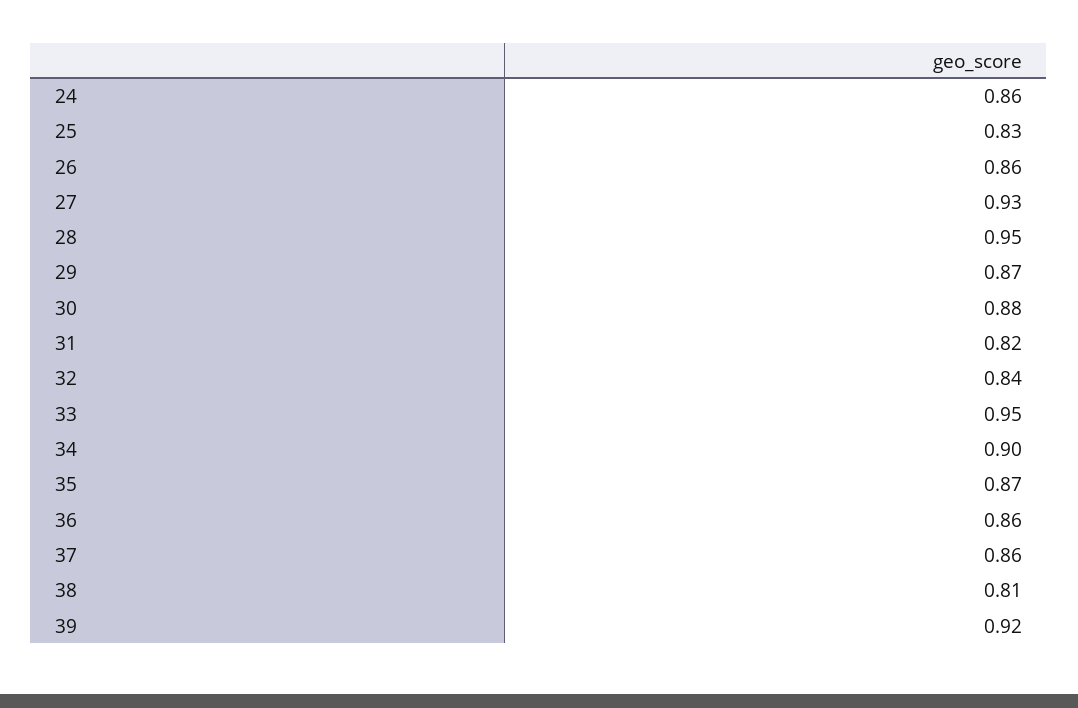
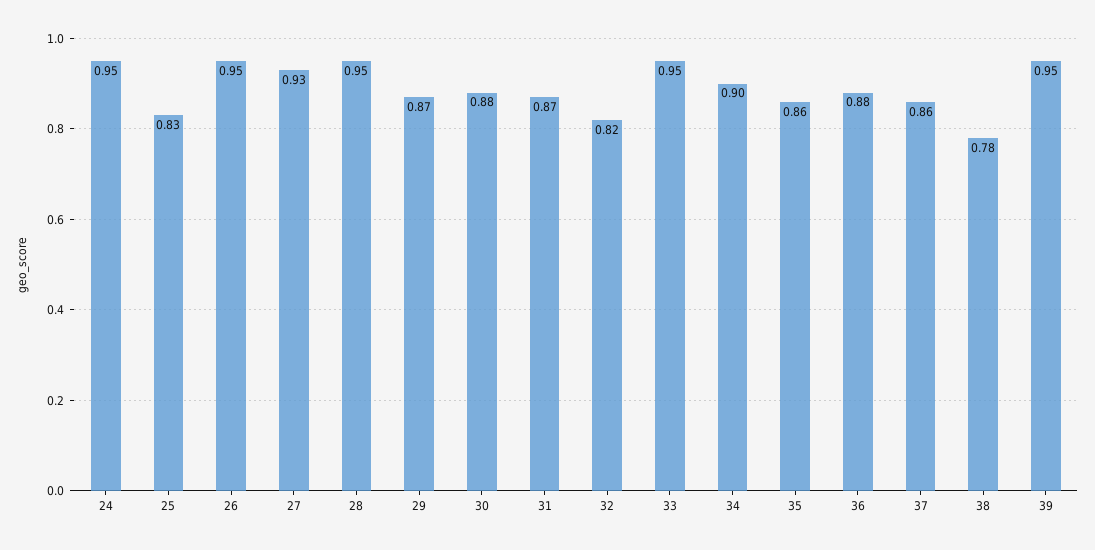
  {
-   "24": 0.86,
+   "24": 0.95,
    "25": 0.83,
-   "26": 0.86,
+   "26": 0.95,
    "27": 0.93,
    "28": 0.95,
    "29": 0.87,
    "30": 0.88,
-   "31": 0.82,
+   "31": 0.87,
-   "32": 0.84,
+   "32": 0.82,
    "33": 0.95,
    "34": 0.9,
-   "35": 0.87,
+   "35": 0.86,
-   "36": 0.86,
+   "36": 0.88,
    "37": 0.86,
-   "38": 0.81,
+   "38": 0.78,
-   "39": 0.92
+   "39": 0.95
  }

